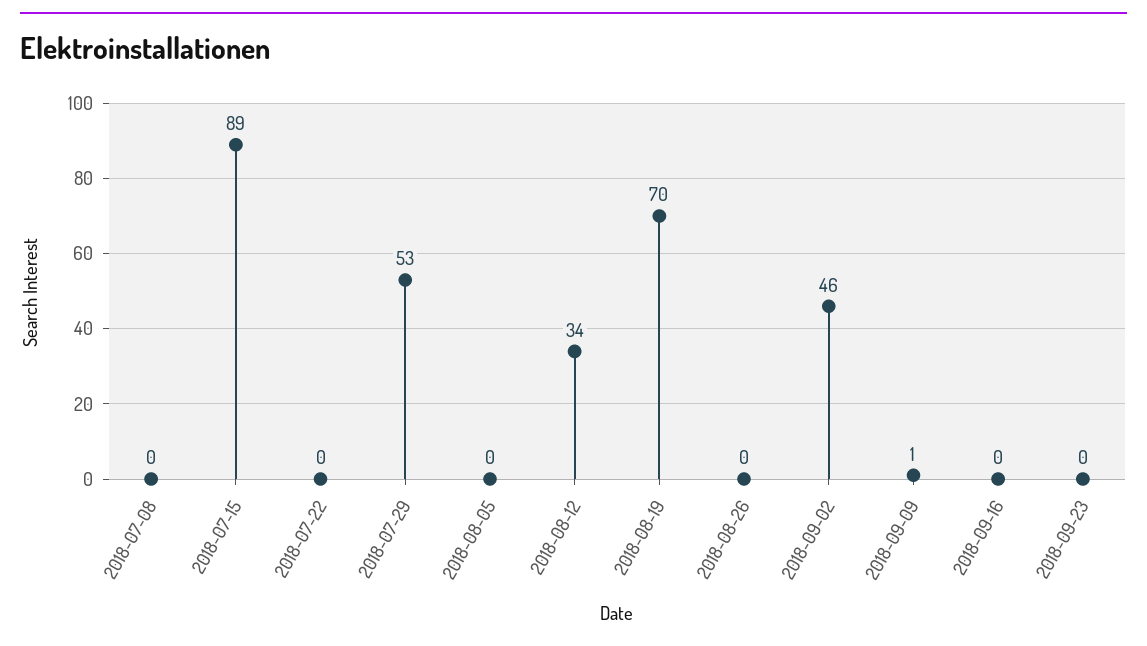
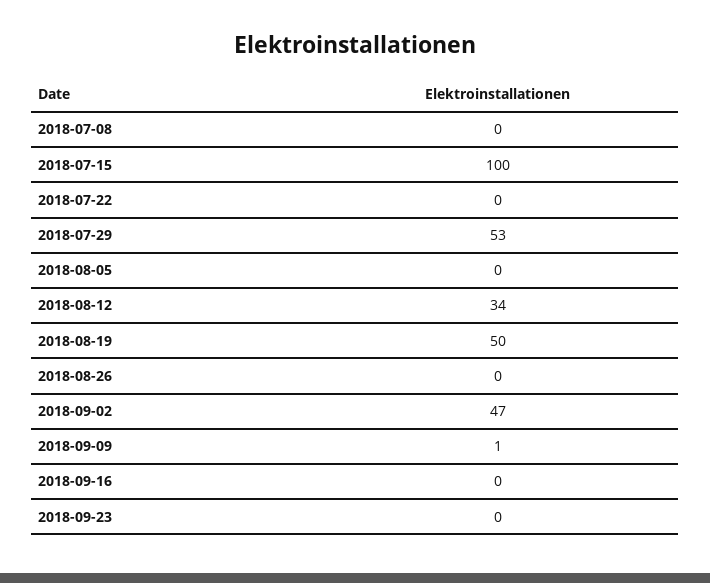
  {
    "2018-07-08": 0,
-   "2018-07-15": 89,
+   "2018-07-15": 100,
    "2018-07-22": 0,
    "2018-07-29": 53,
    "2018-08-05": 0,
    "2018-08-12": 34,
-   "2018-08-19": 70,
+   "2018-08-19": 50,
    "2018-08-26": 0,
-   "2018-09-02": 46,
+   "2018-09-02": 47,
    "2018-09-09": 1,
    "2018-09-16": 0,
    "2018-09-23": 0
  }

